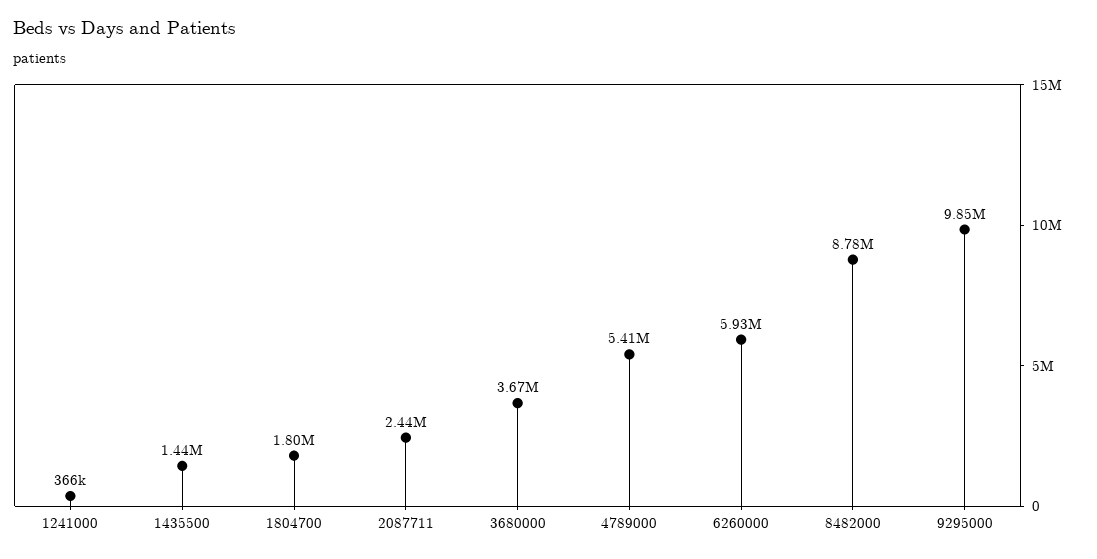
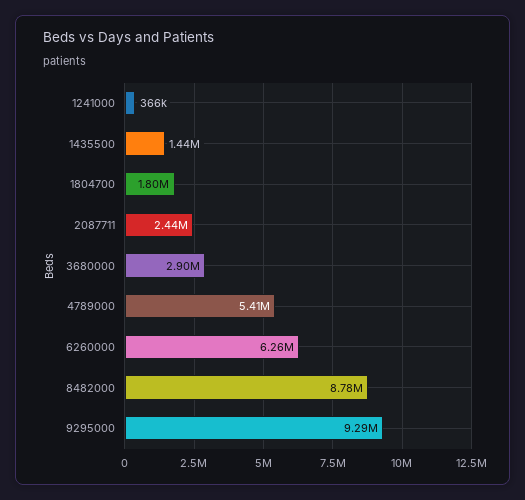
  {
    "1241000": 366000,
    "1435500": 1440000,
    "1804700": 1800000,
    "2087711": 2440000,
-   "3680000": 3670000,
+   "3680000": 2900000,
    "4789000": 5410000,
-   "6260000": 5930000,
+   "6260000": 6260000,
    "8482000": 8780000,
-   "9295000": 9850000
+   "9295000": 9290000
  }

